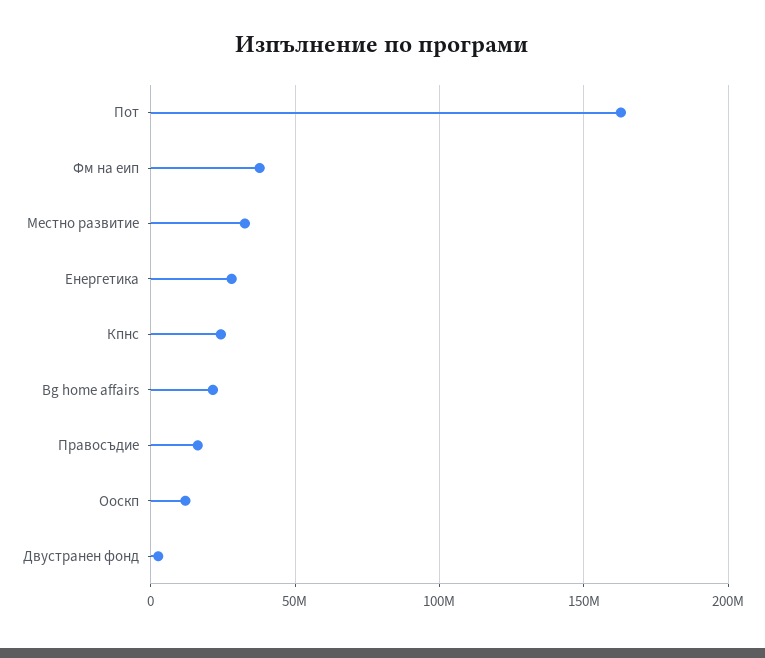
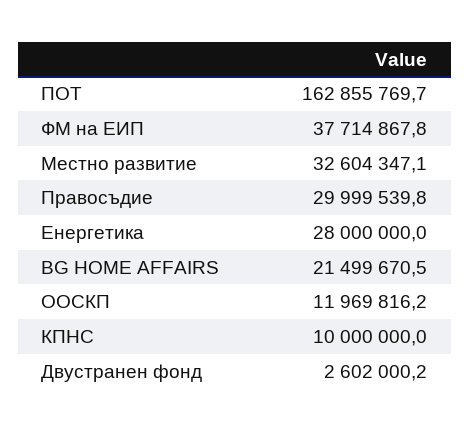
  {
    "Пот": 162855769.7,
    "Фм на еип": 37714867.8,
    "Местно развитие": 32604347.1,
    "Енергетика": 28000000,
-   "Кпнс": 25000000,
+   "Кпнс": 10000000,
    "Bg home affairs": 21499670.5,
-   "Правосъдие": 15000000,
+   "Правосъдие": 29999539.8,
    "Ооскп": 11969816.2,
    "Двустранен фонд": 2602000.2
  }

